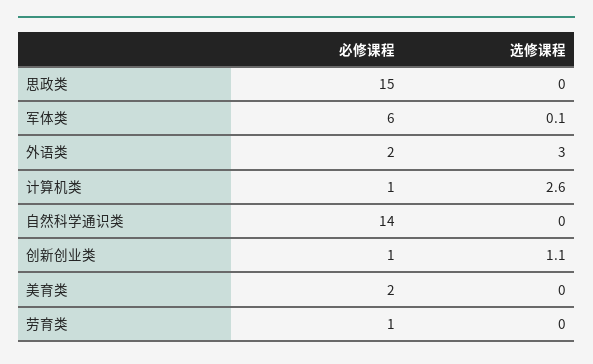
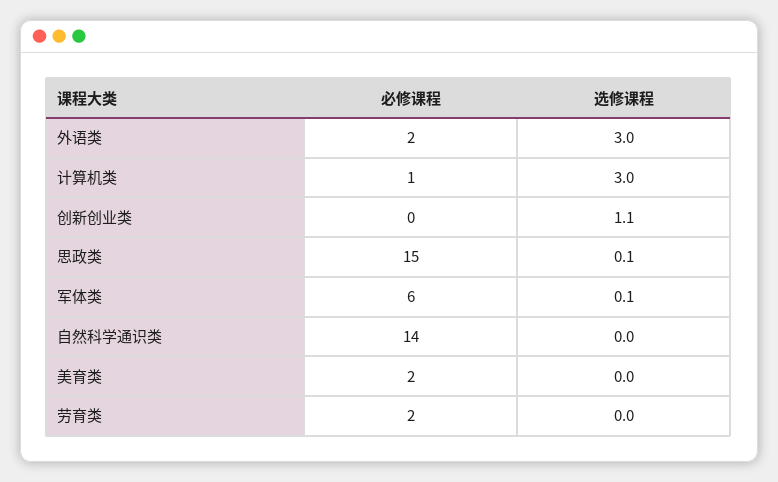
  {
    "必修课程": {
      "思政类": 15,
      "军体类": 6,
      "外语类": 2,
      "计算机类": 1,
      "自然科学通识类": 14,
-     "创新创业类": 1,
+     "创新创业类": 0,
      "美育类": 2,
-     "劳育类": 1
+     "劳育类": 2
    },
    "选修课程": {
-     "思政类": 0,
+     "思政类": 0.1,
      "军体类": 0.1,
      "外语类": 3,
-     "计算机类": 2.6,
+     "计算机类": 3,
      "自然科学通识类": 0,
      "创新创业类": 1.1,
      "美育类": 0,
      "劳育类": 0
    }
  }

